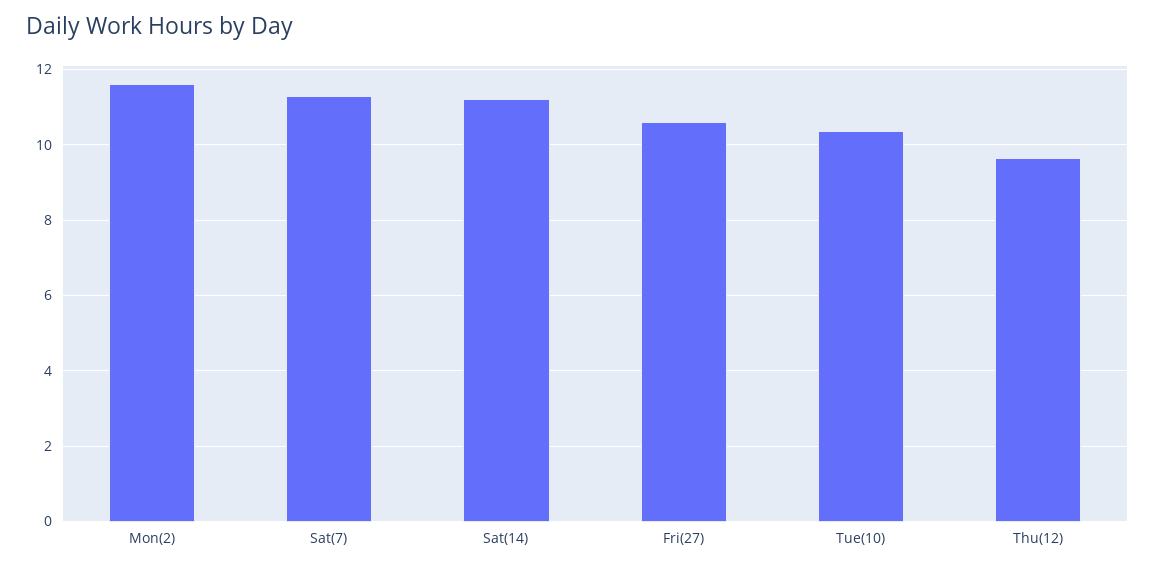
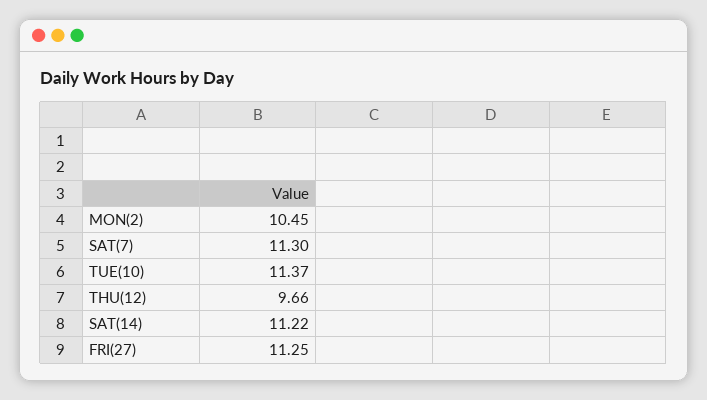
  {
-   "Mon(2)": 11.6,
+   "Mon(2)": 10.45,
    "Sat(7)": 11.3,
    "Sat(14)": 11.22,
-   "Fri(27)": 10.6,
+   "Fri(27)": 11.25,
-   "Tue(10)": 10.4,
+   "Tue(10)": 11.37,
    "Thu(12)": 9.66
  }

